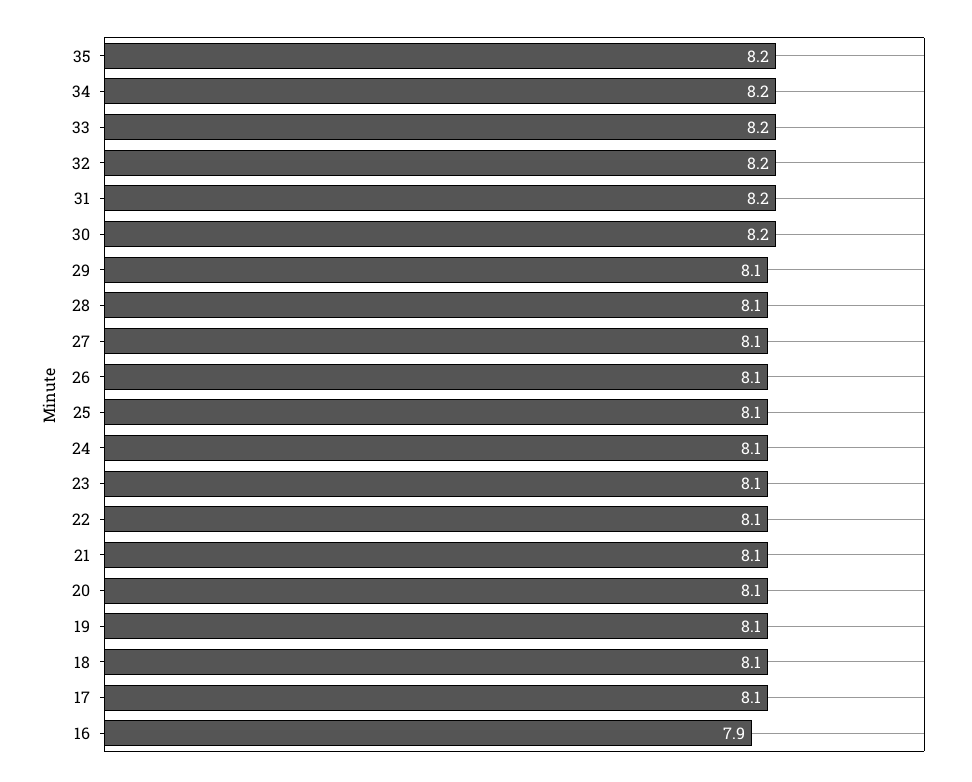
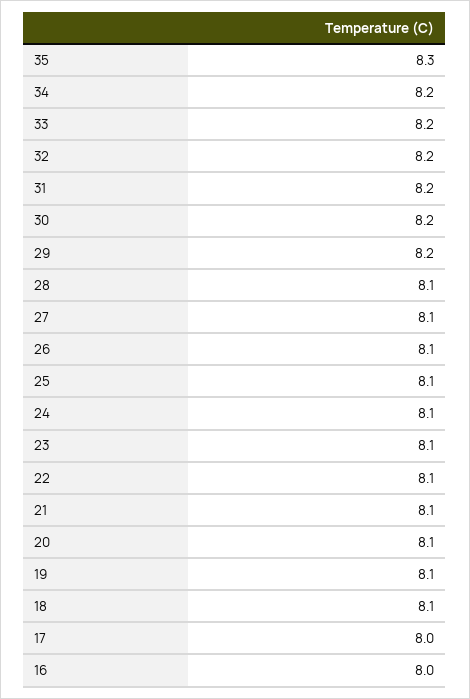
  {
-   "35": 8.2,
+   "35": 8.3,
    "34": 8.2,
    "33": 8.2,
    "32": 8.2,
    "31": 8.2,
    "30": 8.2,
-   "29": 8.1,
+   "29": 8.2,
    "28": 8.1,
    "27": 8.1,
    "26": 8.1,
    "25": 8.1,
    "24": 8.1,
    "23": 8.1,
    "22": 8.1,
    "21": 8.1,
    "20": 8.1,
    "19": 8.1,
    "18": 8.1,
-   "17": 8.1,
+   "17": 8,
-   "16": 7.9
+   "16": 8
  }

